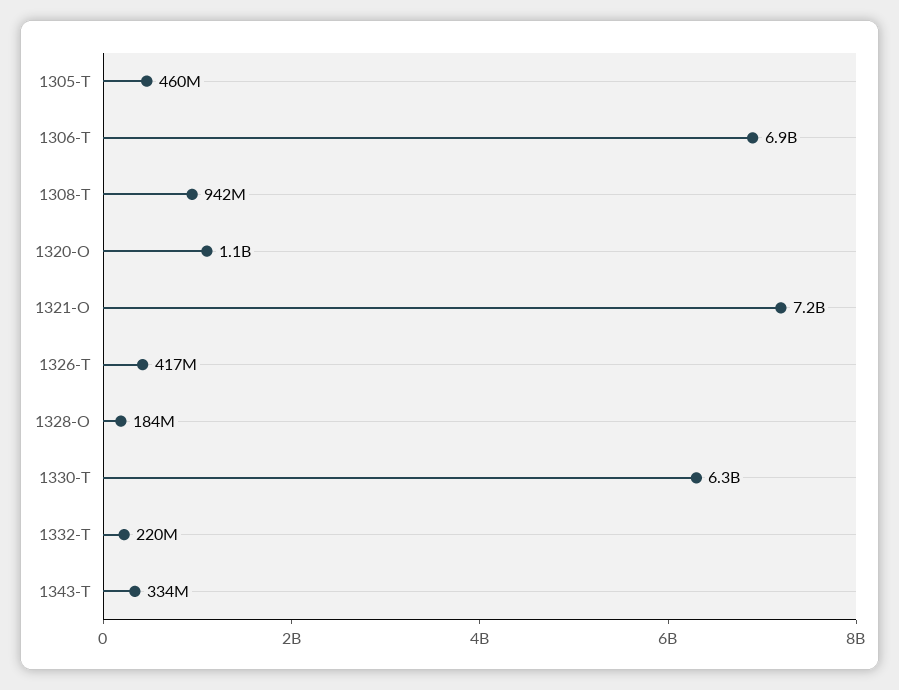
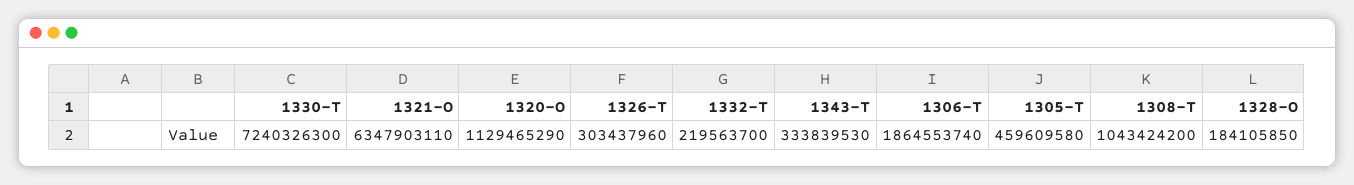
  {
    "1305-T": 459609580,
-   "1306-T": 6900000000,
+   "1306-T": 1864553740,
-   "1308-T": 942000000,
+   "1308-T": 1043424200,
    "1320-O": 1129465290,
-   "1321-O": 7200000000,
+   "1321-O": 6347903110,
-   "1326-T": 417000000,
+   "1326-T": 303437960,
    "1328-O": 184105850,
-   "1330-T": 6300000000,
+   "1330-T": 7240326300,
    "1332-T": 219563700,
    "1343-T": 333839530
  }

